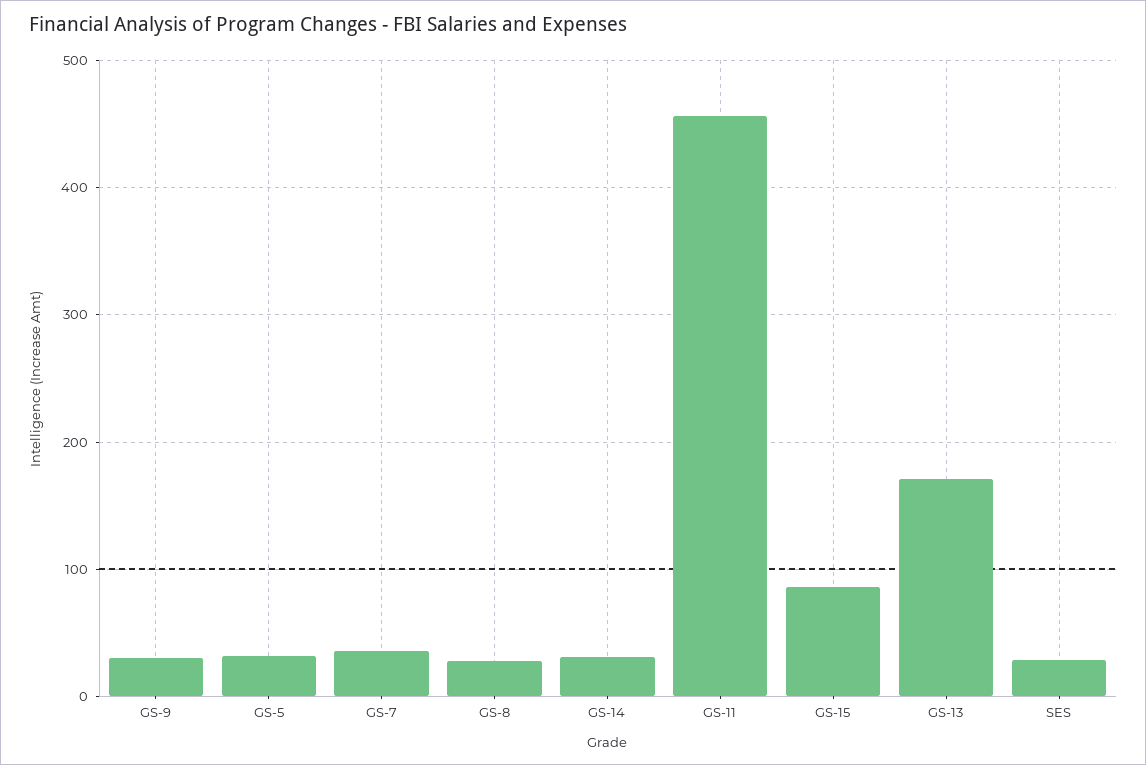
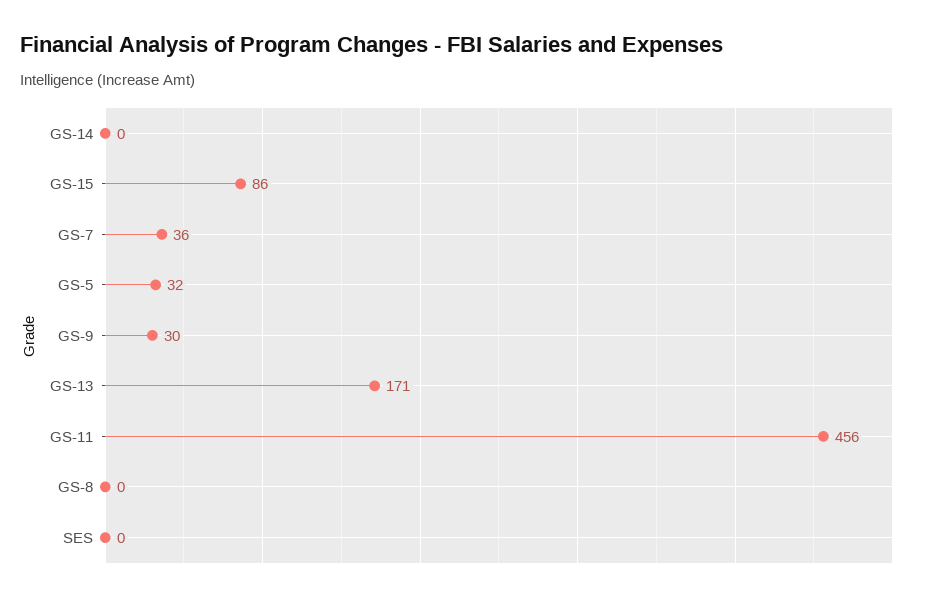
  {
    "GS-9": 30,
    "GS-5": 32,
    "GS-7": 36,
-   "GS-8": 30,
+   "GS-8": 0,
-   "GS-14": 30,
+   "GS-14": 0,
    "GS-11": 456,
    "GS-15": 86,
    "GS-13": 171,
-   "SES": 30
+   "SES": 0
  }

